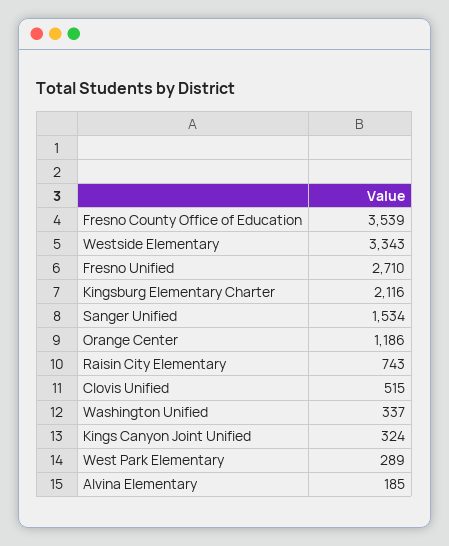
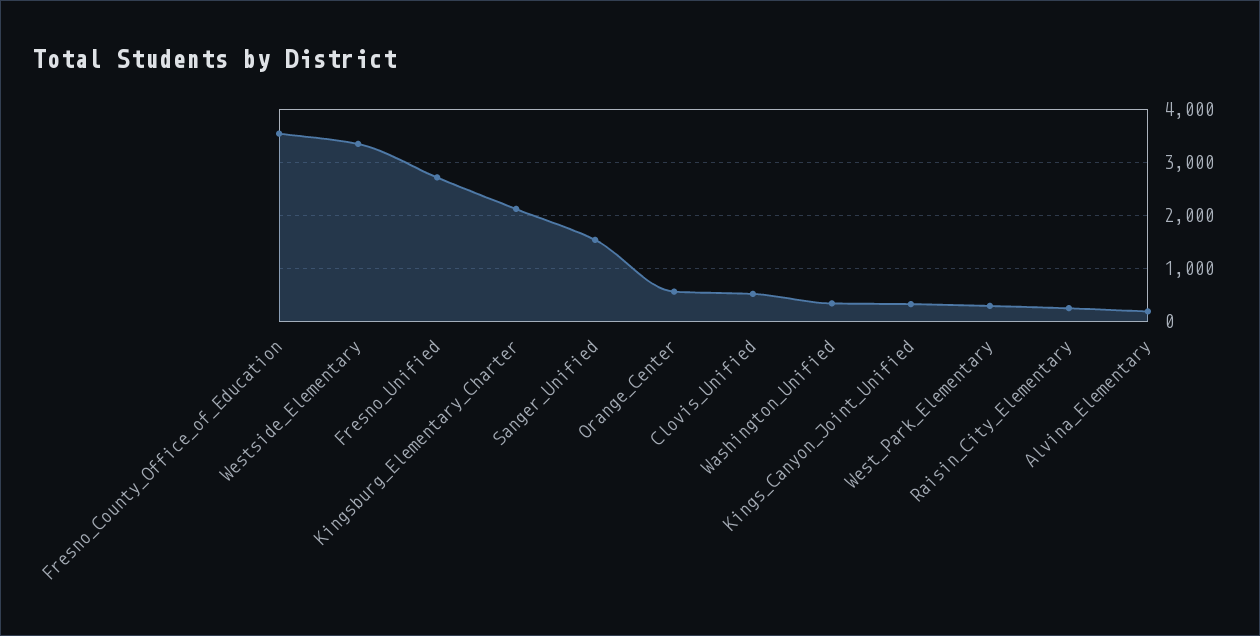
  {
    "Fresno County Office of Education": 3539,
    "Westside Elementary": 3343,
    "Fresno Unified": 2710,
    "Kingsburg Elementary Charter": 2116,
    "Sanger Unified": 1534,
-   "Orange Center": 1186,
+   "Orange Center": 600,
-   "Raisin City Elementary": 743,
+   "Raisin City Elementary": 200,
    "Clovis Unified": 515,
    "Washington Unified": 337,
    "Kings Canyon Joint Unified": 324,
    "West Park Elementary": 289,
    "Alvina Elementary": 185
  }

